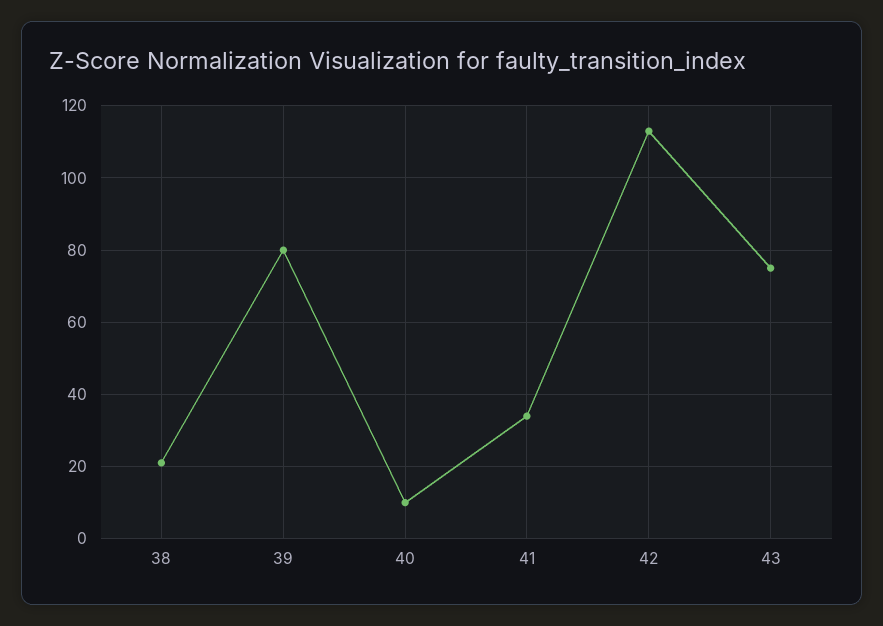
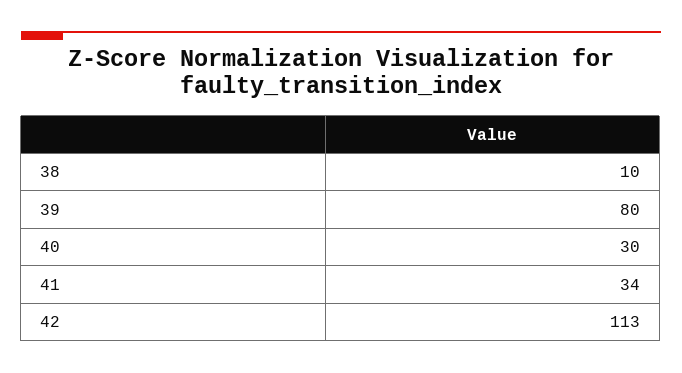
  {
-   "38": 20,
+   "38": 10,
    "39": 80,
-   "40": 10,
+   "40": 30,
    "41": 34,
-   "42": 113,
+   "42": 113
-   "43": 75
  }

